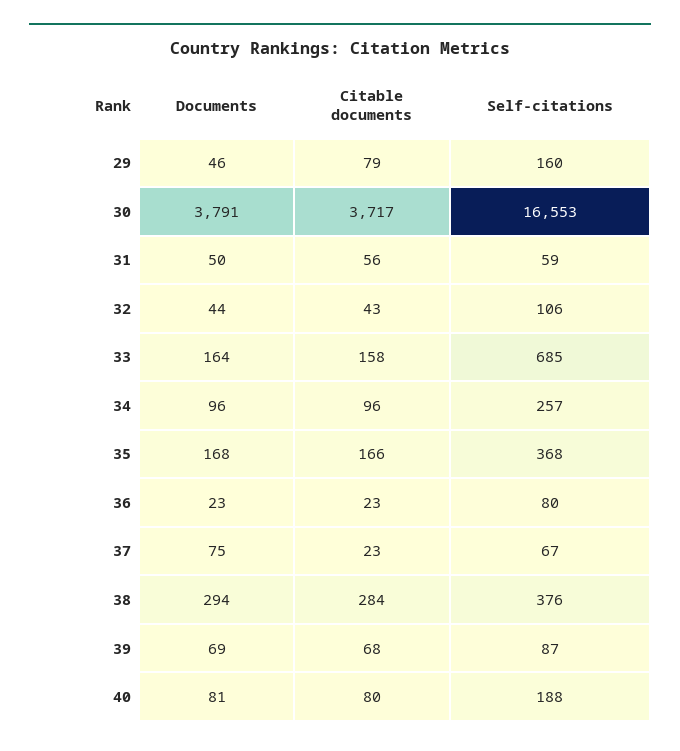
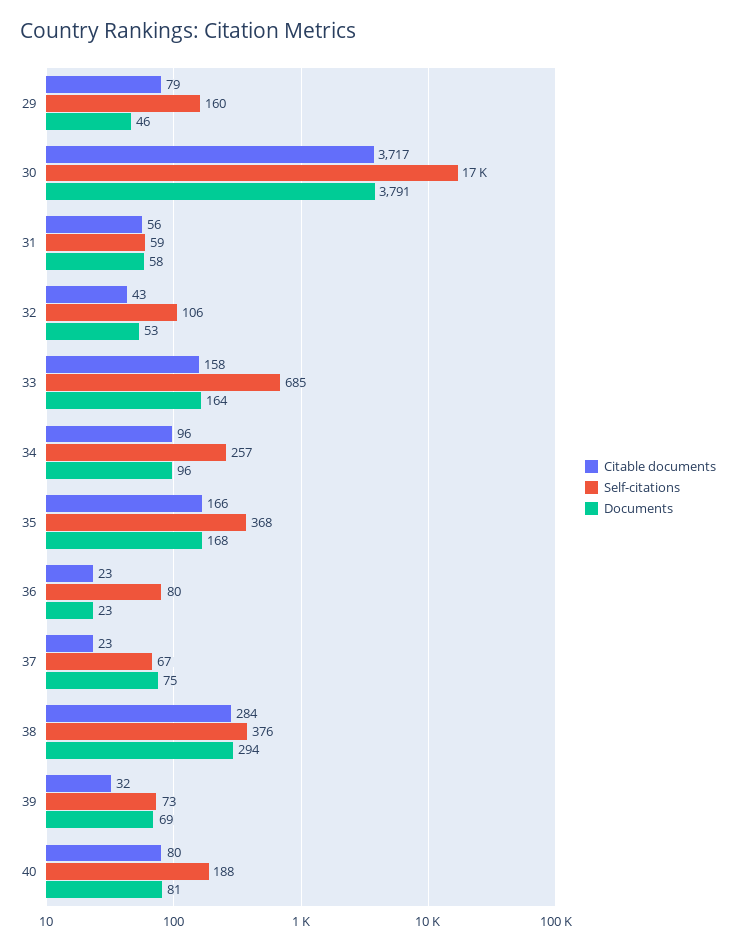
  {
    "Documents": {
      "29": 46,
      "30": 3791,
-     "31": 50,
+     "31": 58,
-     "32": 44,
+     "32": 53,
      "33": 164,
      "34": 96,
      "35": 168,
      "36": 23,
      "37": 75,
      "38": 294,
      "39": 69,
      "40": 81
    },
    "Citable documents": {
      "29": 79,
      "30": 3717,
      "31": 56,
      "32": 43,
      "33": 158,
      "34": 96,
      "35": 166,
      "36": 23,
      "37": 23,
      "38": 284,
-     "39": 68,
+     "39": 32,
      "40": 80
    },
    "Self-citations": {
      "29": 160,
      "30": 16553,
      "31": 59,
      "32": 106,
      "33": 685,
      "34": 257,
      "35": 368,
      "36": 80,
      "37": 67,
      "38": 376,
-     "39": 87,
+     "39": 73,
      "40": 188
    }
  }

